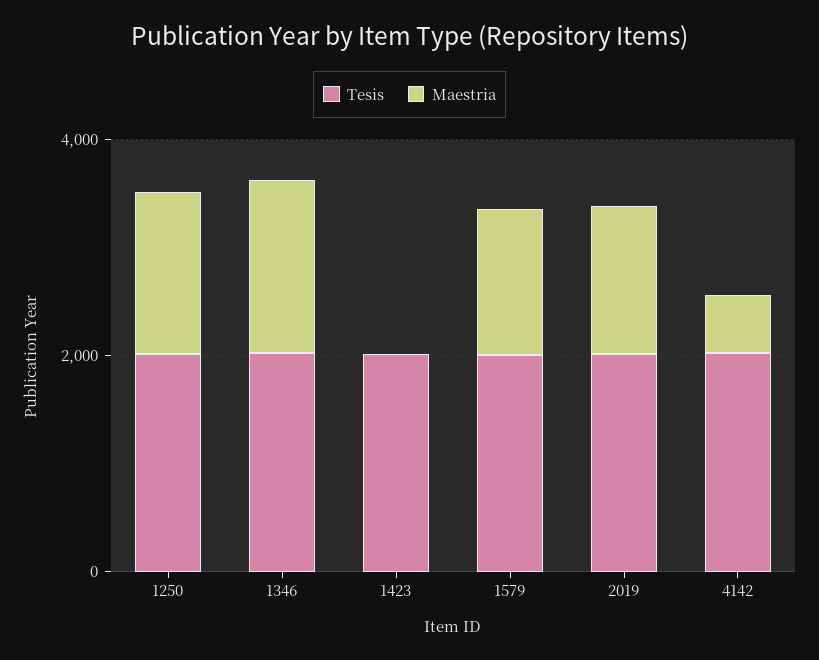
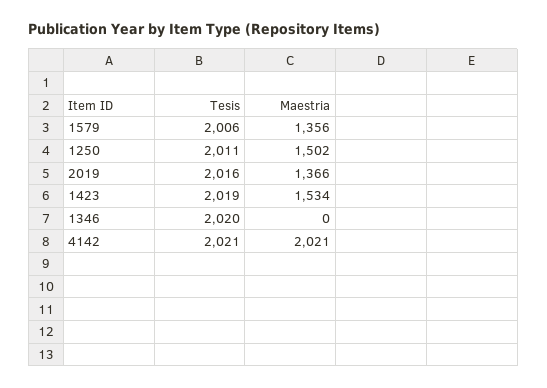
  {
    "Tesis": {
      "1250": 2011,
      "1346": 2020,
      "1423": 2019,
      "1579": 2006,
      "2019": 2016,
      "4142": 2021
    },
    "Maestria": {
      "1250": 1502,
-     "1346": 1500,
+     "1346": 0,
-     "1423": 0,
+     "1423": 1534,
      "1579": 1356,
      "2019": 1366,
-     "4142": 500
+     "4142": 2021
    }
  }

